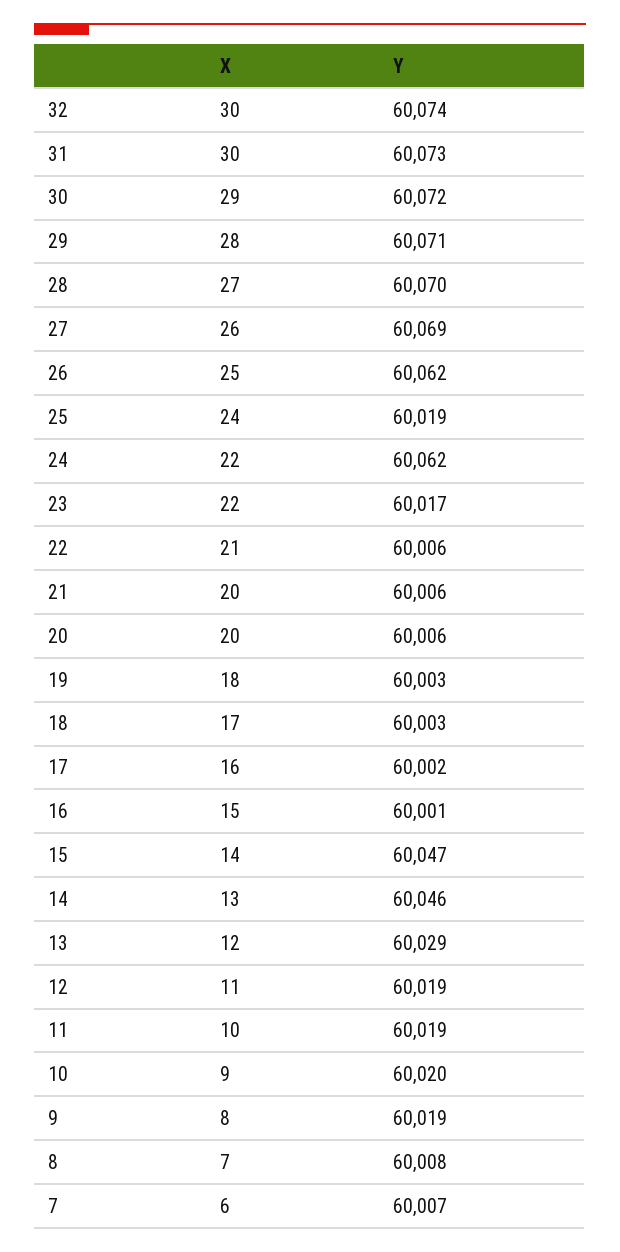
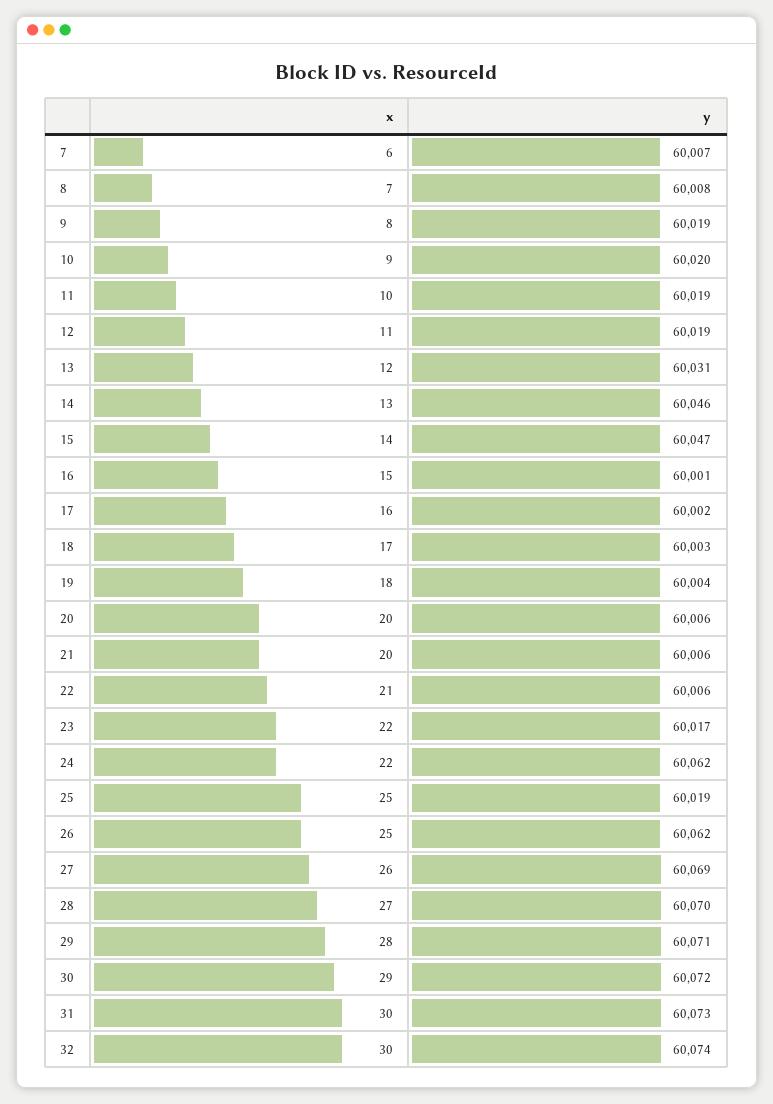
  {
    "X": {
      "32": 30,
      "31": 30,
      "30": 29,
      "29": 28,
      "28": 27,
      "27": 26,
      "26": 25,
-     "25": 24,
+     "25": 25,
      "24": 22,
      "23": 22,
      "22": 21,
      "21": 20,
      "20": 20,
      "19": 18,
      "18": 17,
      "17": 16,
      "16": 15,
      "15": 14,
      "14": 13,
      "13": 12,
      "12": 11,
      "11": 10,
      "10": 9,
      "9": 8,
      "8": 7,
      "7": 6
    },
    "Y": {
      "32": 60074,
      "31": 60073,
      "30": 60072,
      "29": 60071,
      "28": 60070,
      "27": 60069,
      "26": 60062,
      "25": 60019,
      "24": 60062,
      "23": 60017,
      "22": 60006,
      "21": 60006,
      "20": 60006,
-     "19": 60003,
+     "19": 60004,
      "18": 60003,
      "17": 60002,
      "16": 60001,
      "15": 60047,
      "14": 60046,
-     "13": 60029,
+     "13": 60031,
      "12": 60019,
      "11": 60019,
      "10": 60020,
      "9": 60019,
      "8": 60008,
      "7": 60007
    }
  }

